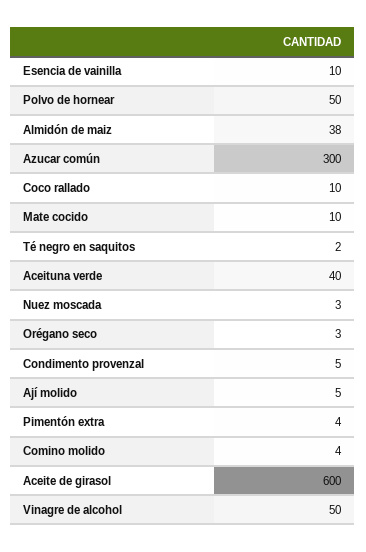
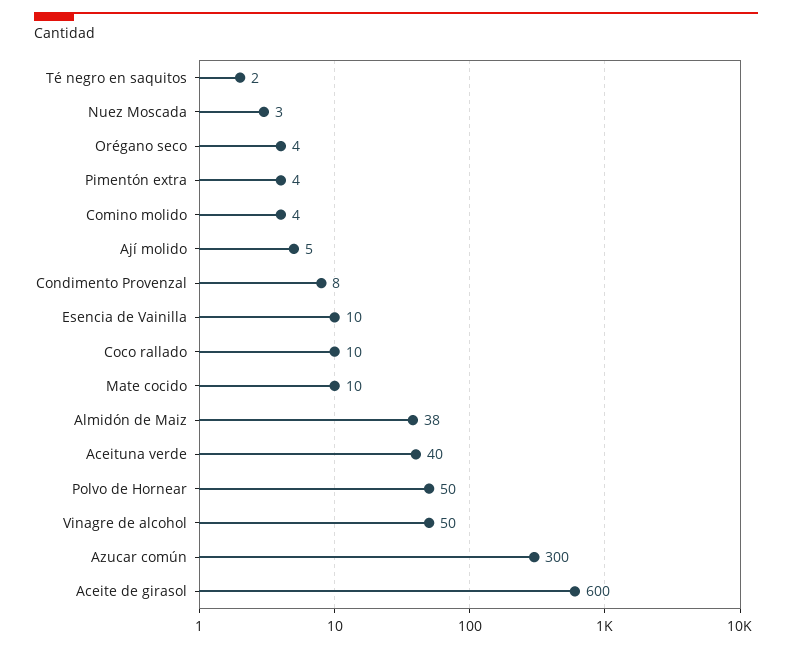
  {
    "Esencia de vainilla": 10,
    "Polvo de hornear": 50,
    "Almidón de maiz": 38,
    "Azucar común": 300,
    "Coco rallado": 10,
    "Mate cocido": 10,
    "Té negro en saquitos": 2,
    "Aceituna verde": 40,
    "Nuez moscada": 3,
-   "Orégano seco": 3,
+   "Orégano seco": 4,
-   "Condimento provenzal": 5,
+   "Condimento provenzal": 8,
    "Ají molido": 5,
    "Pimentón extra": 4,
    "Comino molido": 4,
    "Aceite de girasol": 600,
    "Vinagre de alcohol": 50
  }

